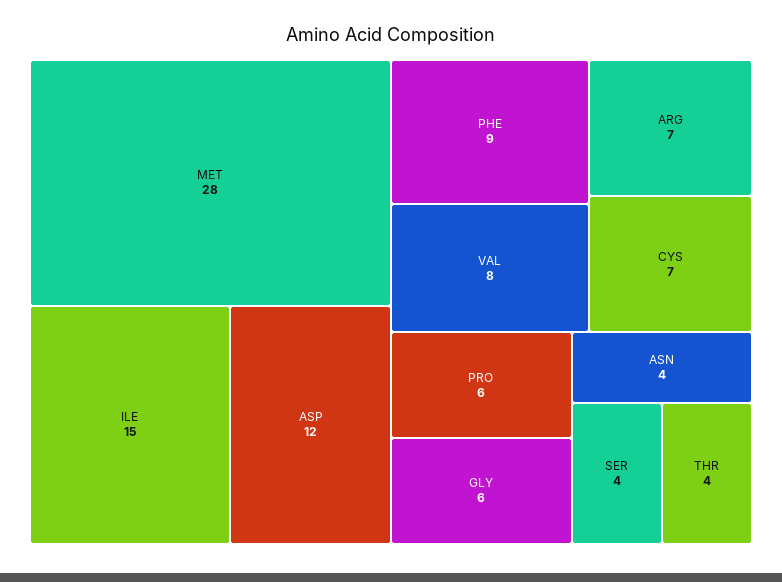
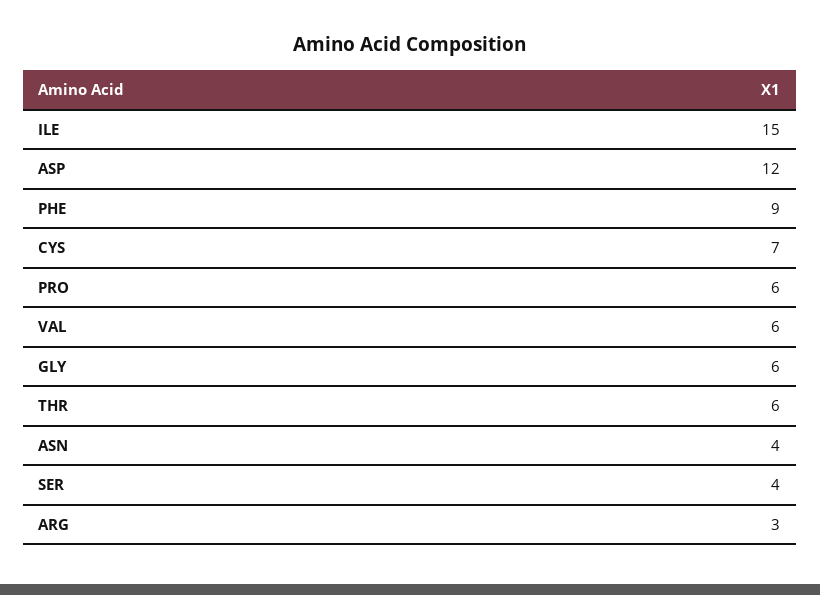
  {
-   "MET": 28,
    "ILE": 15,
    "ASP": 12,
    "PHE": 9,
-   "VAL": 8,
+   "VAL": 6,
-   "ARG": 7,
+   "ARG": 3,
    "CYS": 7,
    "PRO": 6,
    "GLY": 6,
    "ASN": 4,
    "SER": 4,
-   "THR": 4
+   "THR": 6
  }

